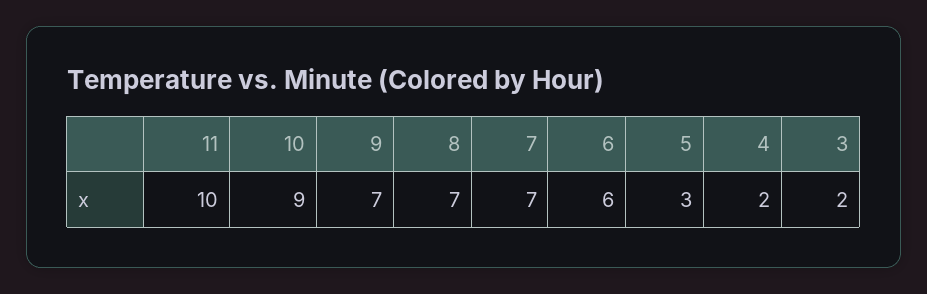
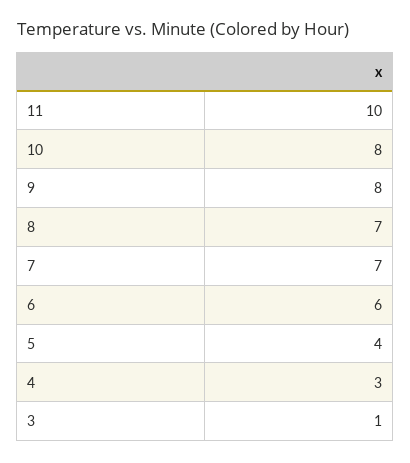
  {
    "11": 10,
-   "10": 9,
+   "10": 8,
-   "9": 7,
+   "9": 8,
    "8": 7,
    "7": 7,
    "6": 6,
-   "5": 3,
+   "5": 4,
-   "4": 2,
+   "4": 3,
-   "3": 2
+   "3": 1
  }

